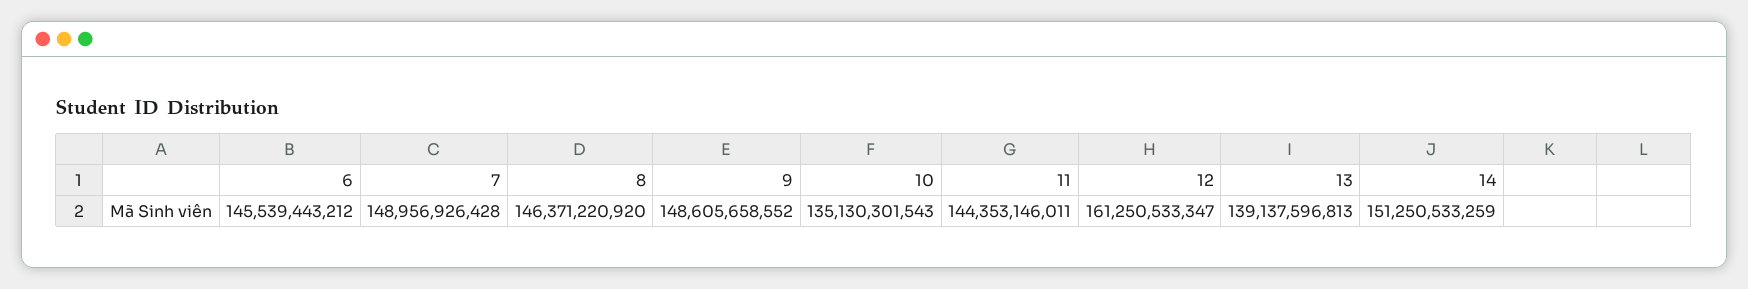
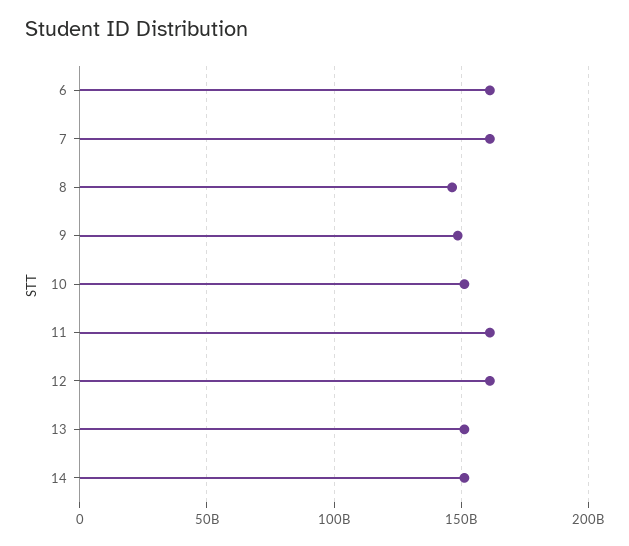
  {
-   "6": 145539443212,
+   "6": 160000000000,
-   "7": 148956926428,
+   "7": 160000000000,
    "8": 146371220920,
    "9": 148605658552,
-   "10": 135130301543,
+   "10": 150000000000,
-   "11": 144353146011,
+   "11": 160000000000,
    "12": 161250533347,
-   "13": 139137596813,
+   "13": 150000000000,
    "14": 151250533259
  }

